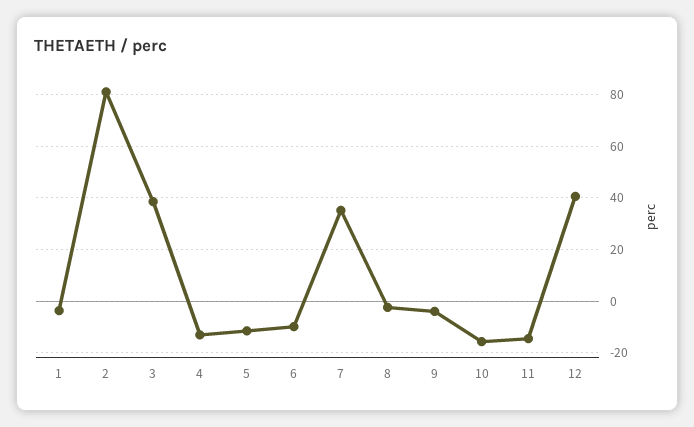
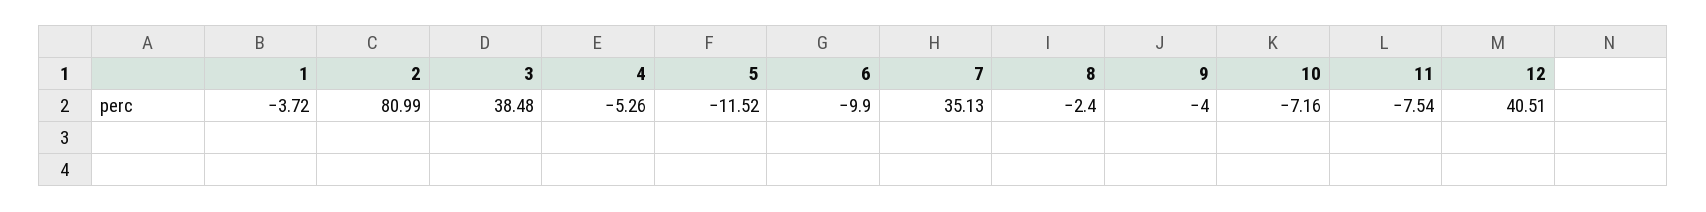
  {
    "1": -3.72,
    "2": 80.99,
    "3": 38.48,
-   "4": -12.5,
+   "4": -5.26,
    "5": -11.52,
    "6": -9.9,
    "7": 35.13,
    "8": -2.4,
    "9": -4,
-   "10": -15,
+   "10": -7.16,
-   "11": -15,
+   "11": -7.54,
    "12": 40.51
  }

